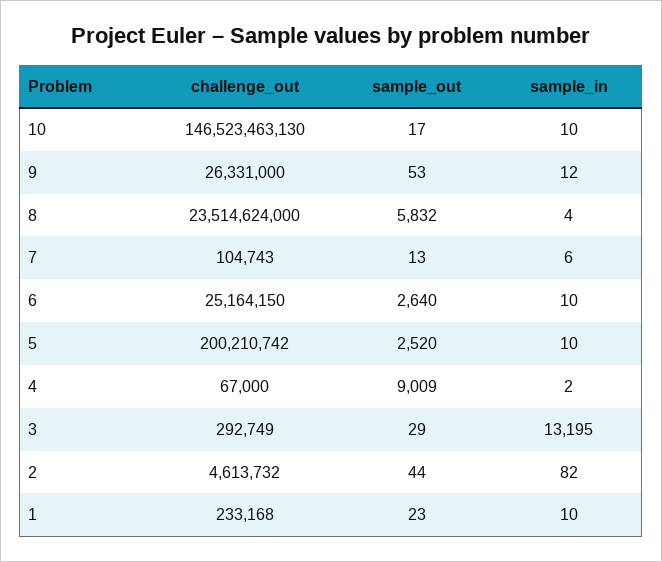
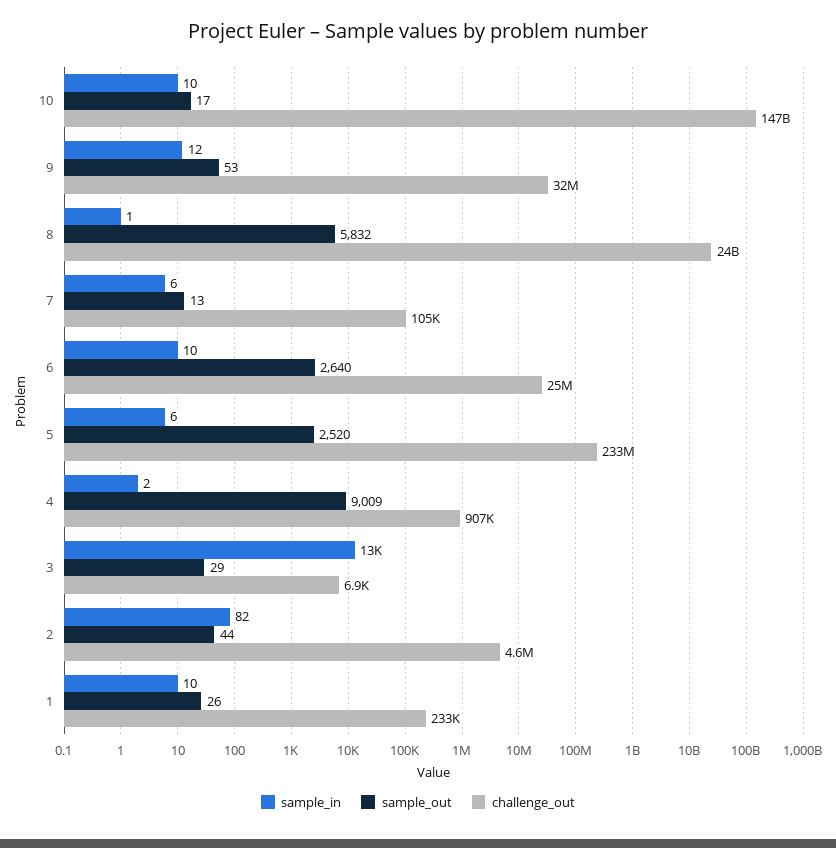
  {
    "challenge_out": {
      "10": 146523463130,
-     "9": 26331000,
+     "9": 32000000,
      "8": 23514624000,
      "7": 104743,
      "6": 25164150,
-     "5": 200210742,
+     "5": 233000000,
-     "4": 67000,
+     "4": 907000,
-     "3": 292749,
+     "3": 6900,
      "2": 4613732,
      "1": 233168
    },
    "sample_out": {
      "10": 17,
      "9": 53,
      "8": 5832,
      "7": 13,
      "6": 2640,
      "5": 2520,
      "4": 9009,
      "3": 29,
      "2": 44,
-     "1": 23
+     "1": 26
    },
    "sample_in": {
      "10": 10,
      "9": 12,
-     "8": 4,
+     "8": 1,
      "7": 6,
      "6": 10,
-     "5": 10,
+     "5": 6,
      "4": 2,
      "3": 13195,
      "2": 82,
      "1": 10
    }
  }

